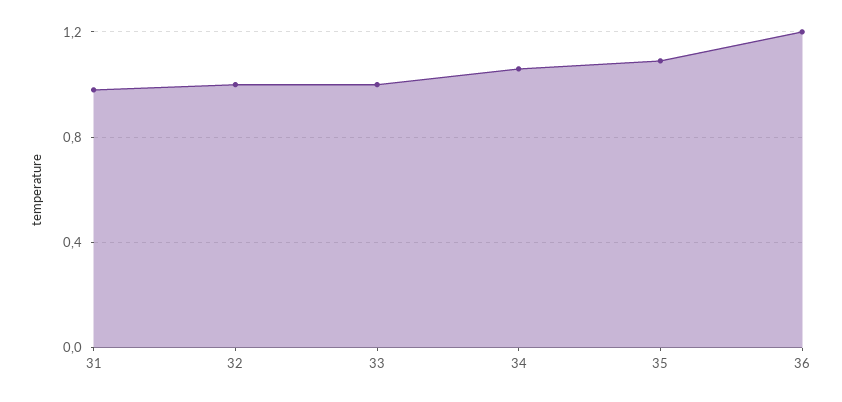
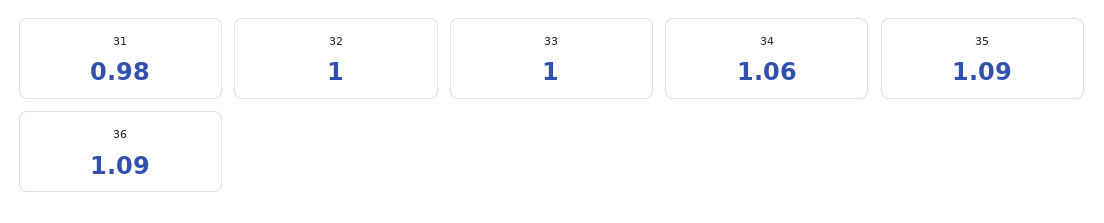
  {
    "31": 0.98,
    "32": 1,
    "33": 1,
    "34": 1.06,
    "35": 1.09,
-   "36": 1.2
+   "36": 1.09
  }

